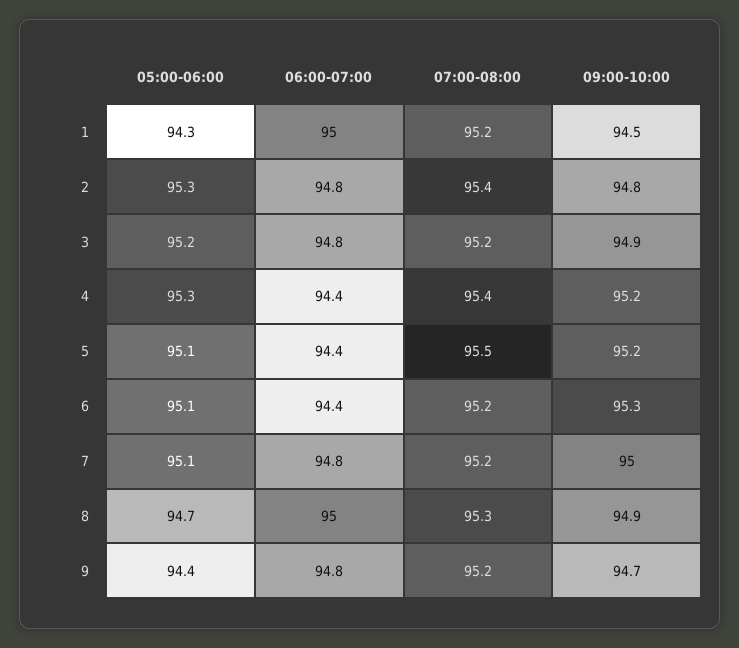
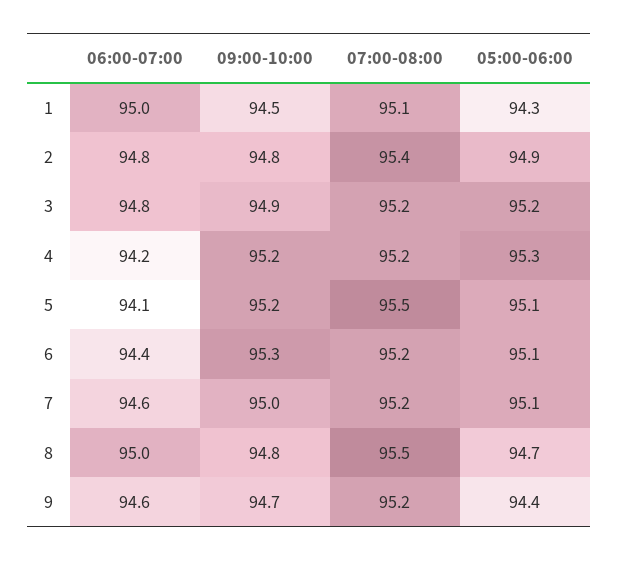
  {
    "05:00-06:00": {
      "1": 94.3,
-     "2": 95.3,
+     "2": 94.9,
      "3": 95.2,
      "4": 95.3,
      "5": 95.1,
      "6": 95.1,
      "7": 95.1,
      "8": 94.7,
      "9": 94.4
    },
    "06:00-07:00": {
      "1": 95,
      "2": 94.8,
      "3": 94.8,
-     "4": 94.4,
+     "4": 94.2,
-     "5": 94.4,
+     "5": 94.1,
      "6": 94.4,
-     "7": 94.8,
+     "7": 94.6,
      "8": 95,
-     "9": 94.8
+     "9": 94.6
    },
    "07:00-08:00": {
-     "1": 95.2,
+     "1": 95.1,
      "2": 95.4,
      "3": 95.2,
-     "4": 95.4,
+     "4": 95.2,
      "5": 95.5,
      "6": 95.2,
      "7": 95.2,
-     "8": 95.3,
+     "8": 95.5,
      "9": 95.2
    },
    "09:00-10:00": {
      "1": 94.5,
      "2": 94.8,
      "3": 94.9,
      "4": 95.2,
      "5": 95.2,
      "6": 95.3,
      "7": 95,
-     "8": 94.9,
+     "8": 94.8,
      "9": 94.7
    }
  }

